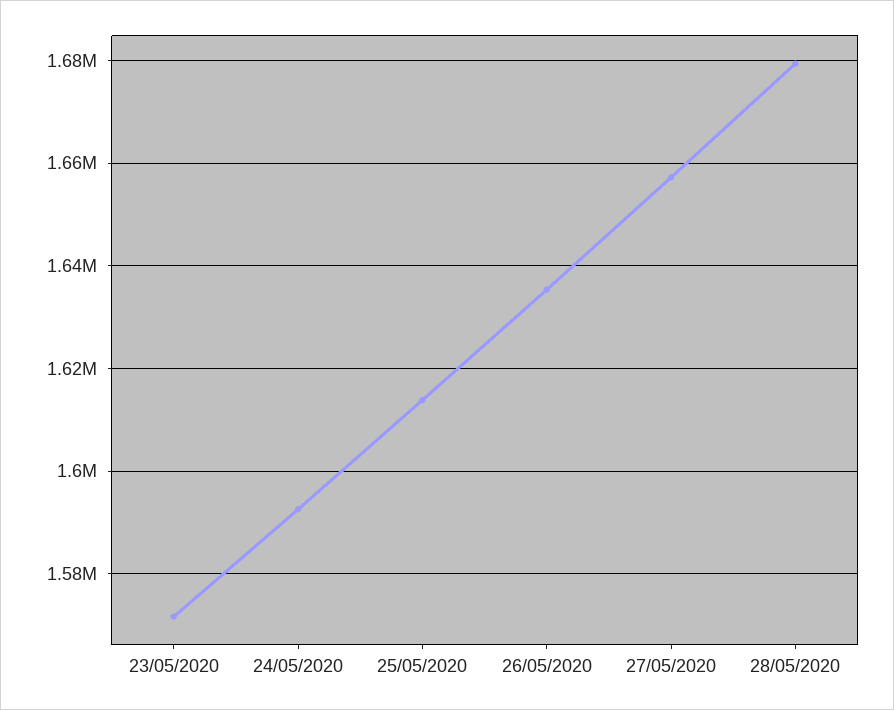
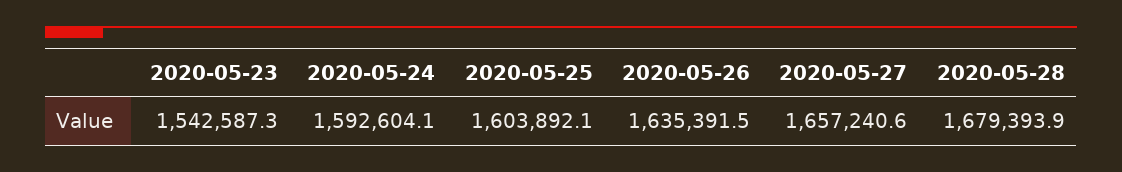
  {
-   "23/05/2020": 1572000,
+   "23/05/2020": 1542587.3,
    "24/05/2020": 1592604.1,
-   "25/05/2020": 1614000,
+   "25/05/2020": 1603892.1,
    "26/05/2020": 1635391.5,
    "27/05/2020": 1657240.6,
    "28/05/2020": 1679393.9
  }

